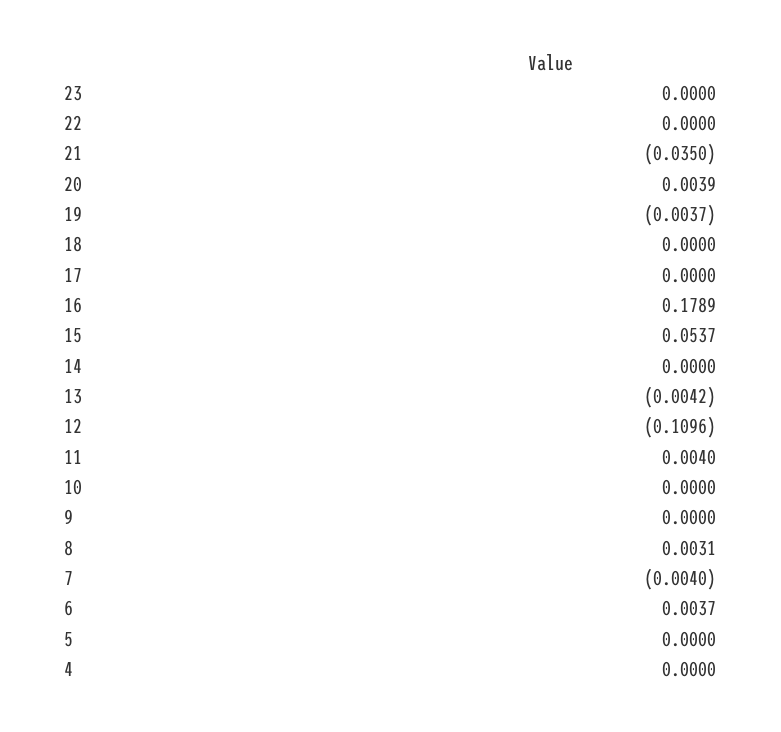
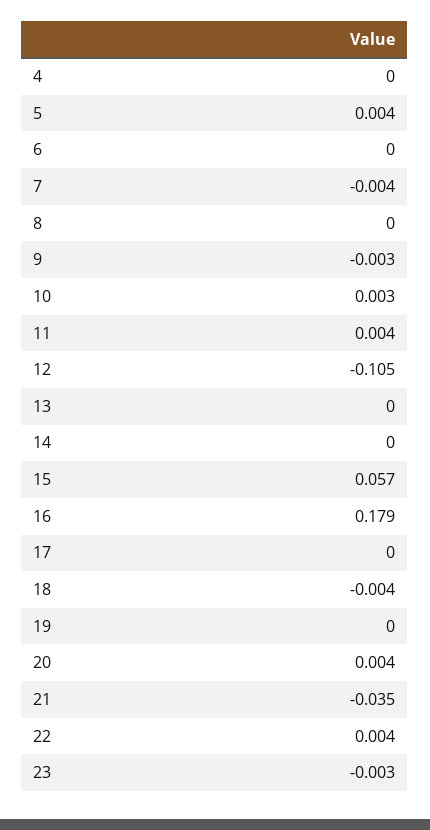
  {
-   "23": 0,
+   "23": -0.003,
-   "22": 0,
+   "22": 0.004,
    "21": -0.035,
    "20": 0.0039,
-   "19": -0.0037,
+   "19": 0,
-   "18": 0,
+   "18": -0.004,
    "17": 0,
    "16": 0.1789,
-   "15": 0.0537,
+   "15": 0.057,
    "14": 0,
-   "13": -0.0042,
+   "13": 0,
-   "12": -0.1096,
+   "12": -0.105,
    "11": 0.004,
-   "10": 0,
+   "10": 0.003,
-   "9": 0,
+   "9": -0.003,
-   "8": 0.0031,
+   "8": 0,
    "7": -0.004,
-   "6": 0.0037,
+   "6": 0,
-   "5": 0,
+   "5": 0.004,
    "4": 0
  }

